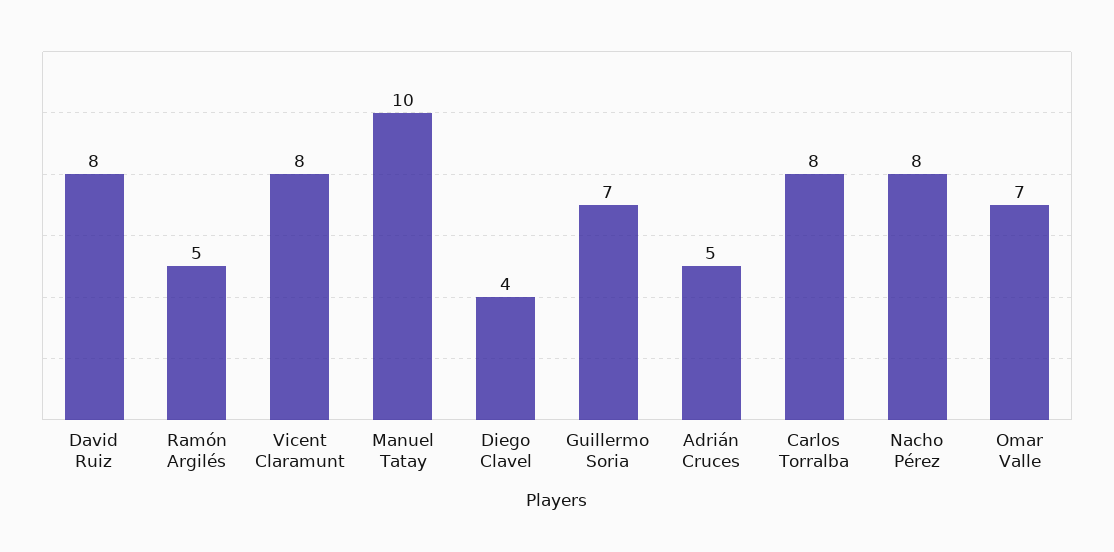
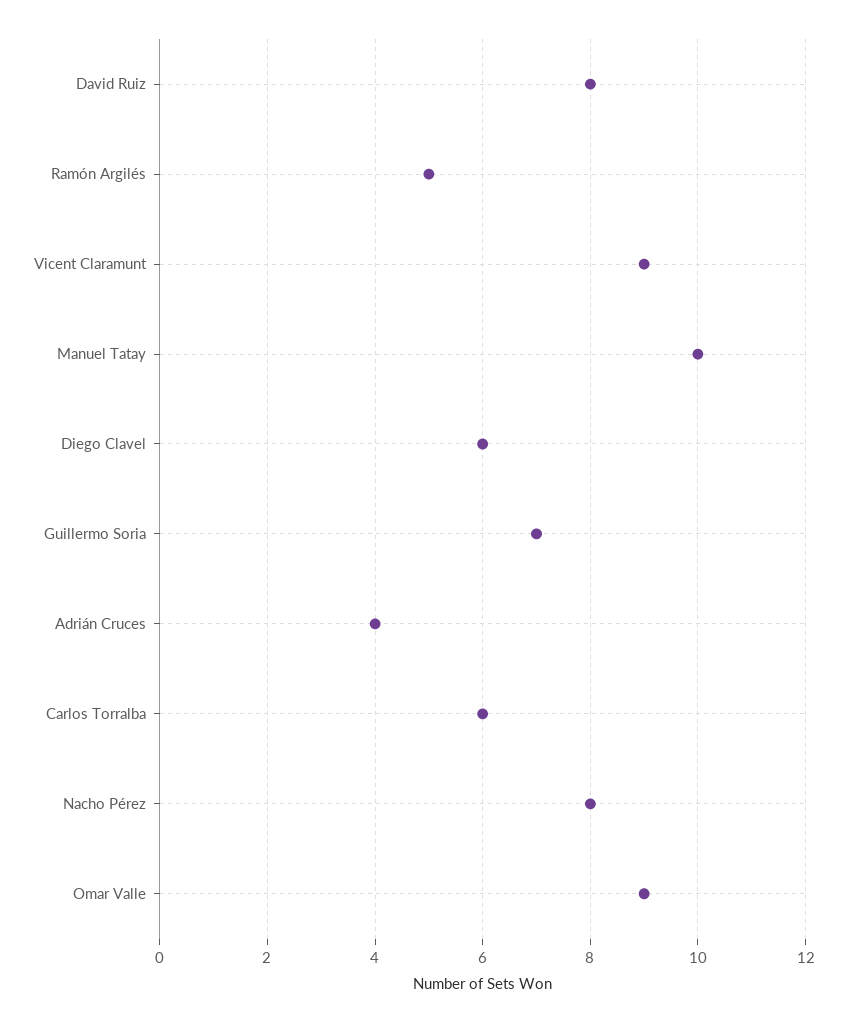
  {
    "David Ruiz": 8,
    "Ramón Argilés": 5,
-   "Vicent Claramunt": 8,
+   "Vicent Claramunt": 9,
    "Manuel Tatay": 10,
-   "Diego Clavel": 4,
+   "Diego Clavel": 6,
    "Guillermo Soria": 7,
-   "Adrián Cruces": 5,
+   "Adrián Cruces": 4,
-   "Carlos Torralba": 8,
+   "Carlos Torralba": 6,
    "Nacho Pérez": 8,
-   "Omar Valle": 7
+   "Omar Valle": 9
  }

